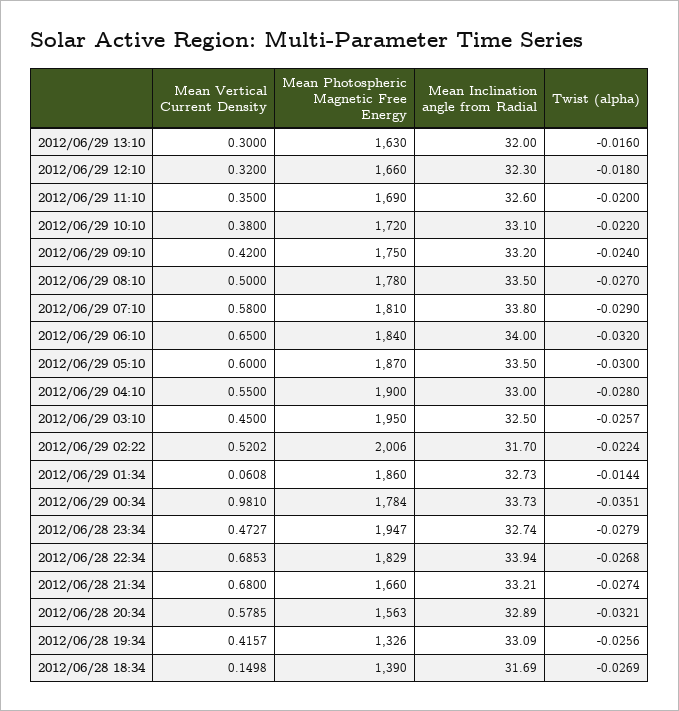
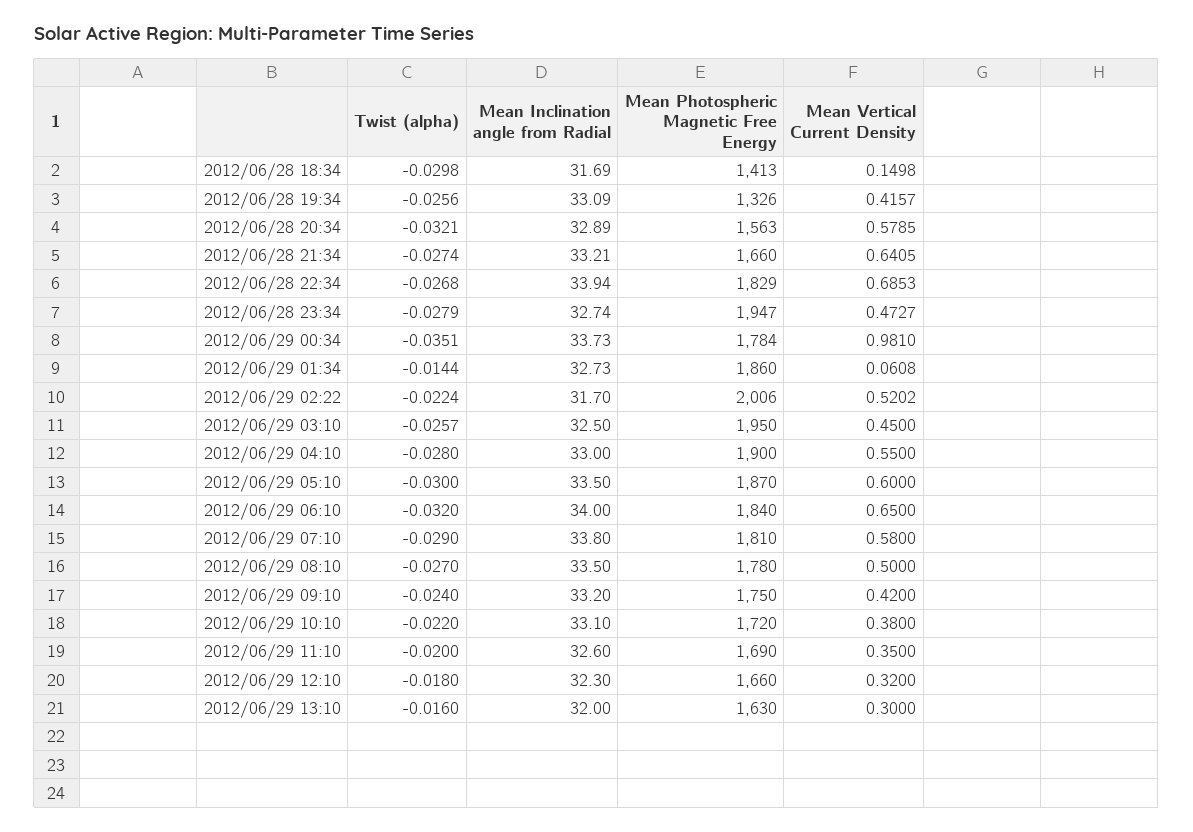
  {
    "Mean Vertical Current Density": {
      "2012/06/29 13:10": 0.3,
      "2012/06/29 12:10": 0.32,
      "2012/06/29 11:10": 0.35,
      "2012/06/29 10:10": 0.38,
      "2012/06/29 09:10": 0.42,
      "2012/06/29 08:10": 0.5,
      "2012/06/29 07:10": 0.58,
      "2012/06/29 06:10": 0.65,
      "2012/06/29 05:10": 0.6,
      "2012/06/29 04:10": 0.55,
      "2012/06/29 03:10": 0.45,
      "2012/06/29 02:22": 0.5202,
      "2012/06/29 01:34": 0.0608,
      "2012/06/29 00:34": 0.981,
      "2012/06/28 23:34": 0.4727,
      "2012/06/28 22:34": 0.6853,
-     "2012/06/28 21:34": 0.68,
+     "2012/06/28 21:34": 0.6405,
      "2012/06/28 20:34": 0.5785,
      "2012/06/28 19:34": 0.4157,
      "2012/06/28 18:34": 0.1498
    },
    "Mean Photospheric Magnetic Free Energy": {
      "2012/06/29 13:10": 1630,
      "2012/06/29 12:10": 1660,
      "2012/06/29 11:10": 1690,
      "2012/06/29 10:10": 1720,
      "2012/06/29 09:10": 1750,
      "2012/06/29 08:10": 1780,
      "2012/06/29 07:10": 1810,
      "2012/06/29 06:10": 1840,
      "2012/06/29 05:10": 1870,
      "2012/06/29 04:10": 1900,
      "2012/06/29 03:10": 1950,
      "2012/06/29 02:22": 2006,
      "2012/06/29 01:34": 1860,
      "2012/06/29 00:34": 1784,
      "2012/06/28 23:34": 1947,
      "2012/06/28 22:34": 1829,
      "2012/06/28 21:34": 1660,
      "2012/06/28 20:34": 1563,
      "2012/06/28 19:34": 1326,
-     "2012/06/28 18:34": 1390
+     "2012/06/28 18:34": 1413
    },
    "Mean Inclination angle from Radial": {
      "2012/06/29 13:10": 32,
      "2012/06/29 12:10": 32.3,
      "2012/06/29 11:10": 32.6,
      "2012/06/29 10:10": 33.1,
      "2012/06/29 09:10": 33.2,
      "2012/06/29 08:10": 33.5,
      "2012/06/29 07:10": 33.8,
      "2012/06/29 06:10": 34,
      "2012/06/29 05:10": 33.5,
      "2012/06/29 04:10": 33,
      "2012/06/29 03:10": 32.5,
      "2012/06/29 02:22": 31.7,
      "2012/06/29 01:34": 32.73,
      "2012/06/29 00:34": 33.73,
      "2012/06/28 23:34": 32.74,
      "2012/06/28 22:34": 33.94,
      "2012/06/28 21:34": 33.21,
      "2012/06/28 20:34": 32.89,
      "2012/06/28 19:34": 33.09,
      "2012/06/28 18:34": 31.69
    },
    "Twist (alpha)": {
      "2012/06/29 13:10": -0.016,
      "2012/06/29 12:10": -0.018,
      "2012/06/29 11:10": -0.02,
      "2012/06/29 10:10": -0.022,
      "2012/06/29 09:10": -0.024,
      "2012/06/29 08:10": -0.027,
      "2012/06/29 07:10": -0.029,
      "2012/06/29 06:10": -0.032,
      "2012/06/29 05:10": -0.03,
      "2012/06/29 04:10": -0.028,
      "2012/06/29 03:10": -0.0257,
      "2012/06/29 02:22": -0.0224,
      "2012/06/29 01:34": -0.0144,
      "2012/06/29 00:34": -0.0351,
      "2012/06/28 23:34": -0.0279,
      "2012/06/28 22:34": -0.0268,
      "2012/06/28 21:34": -0.0274,
      "2012/06/28 20:34": -0.0321,
      "2012/06/28 19:34": -0.0256,
-     "2012/06/28 18:34": -0.0269
+     "2012/06/28 18:34": -0.0298
    }
  }

